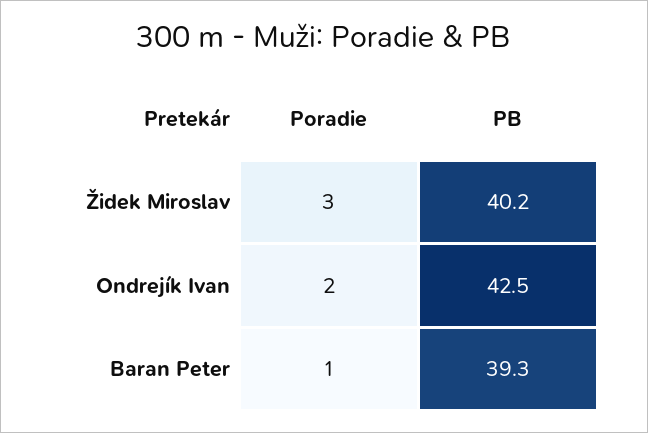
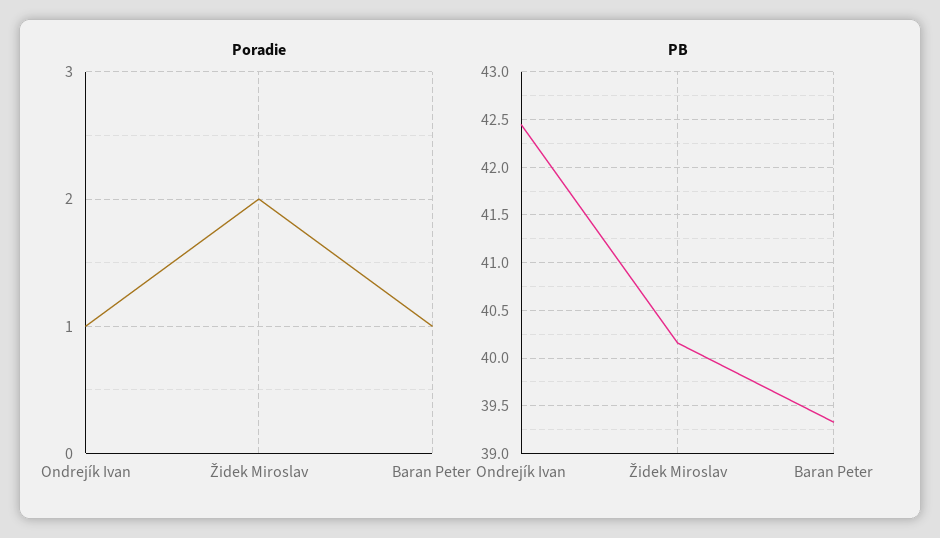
  {
    "Poradie": {
-     "Židek Miroslav": 3,
+     "Židek Miroslav": 2,
-     "Ondrejík Ivan": 2,
+     "Ondrejík Ivan": 1,
      "Baran Peter": 1
    },
    "PB": {
      "Židek Miroslav": 40.2,
      "Ondrejík Ivan": 42.5,
      "Baran Peter": 39.3
    }
  }

